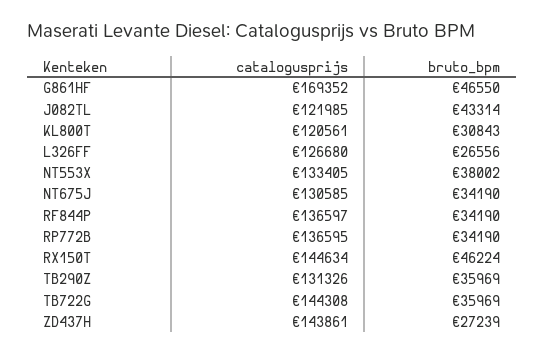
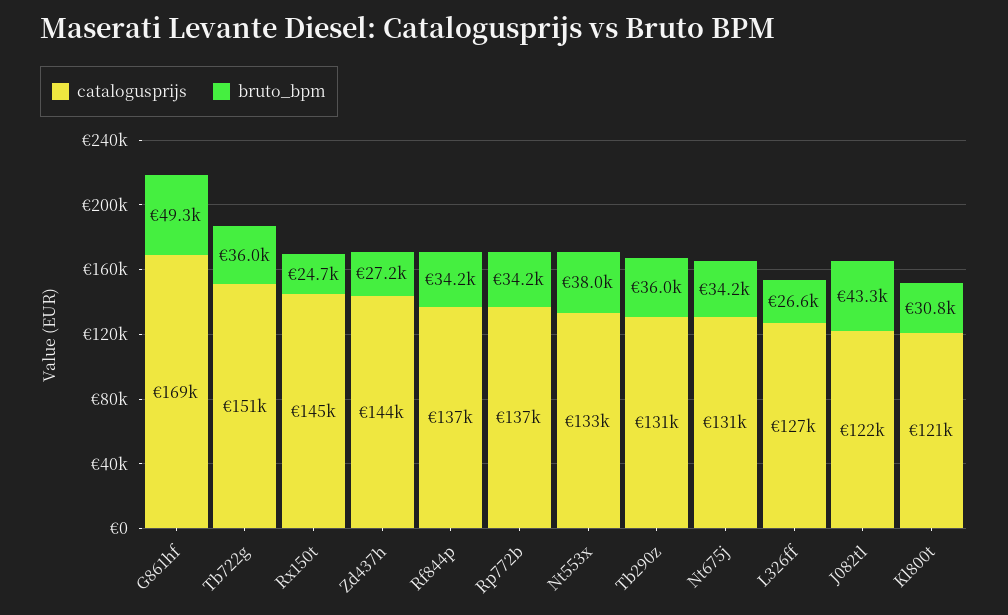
  {
    "catalogusprijs": {
      "G861HF": 169352,
      "J082TL": 121985,
      "KL800T": 120561,
      "L326FF": 126680,
      "NT553X": 133405,
      "NT675J": 130585,
      "RF844P": 136597,
      "RP772B": 136595,
      "RX150T": 144634,
      "TB290Z": 131326,
-     "TB722G": 144308,
+     "TB722G": 151000,
      "ZD437H": 143861
    },
    "bruto_bpm": {
-     "G861HF": 46550,
+     "G861HF": 49300,
      "J082TL": 43314,
      "KL800T": 30843,
      "L326FF": 26556,
      "NT553X": 38002,
      "NT675J": 34190,
      "RF844P": 34190,
      "RP772B": 34190,
-     "RX150T": 46224,
+     "RX150T": 24700,
      "TB290Z": 35969,
      "TB722G": 35969,
      "ZD437H": 27239
    }
  }

